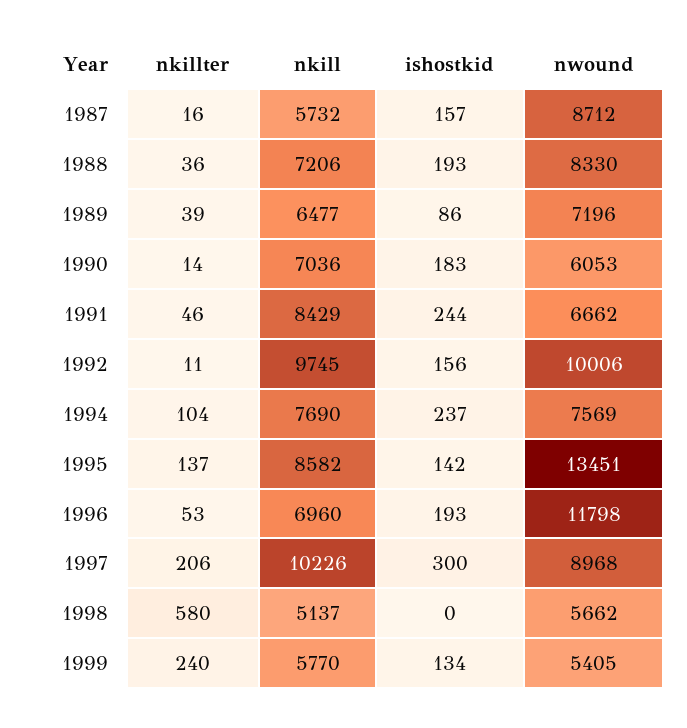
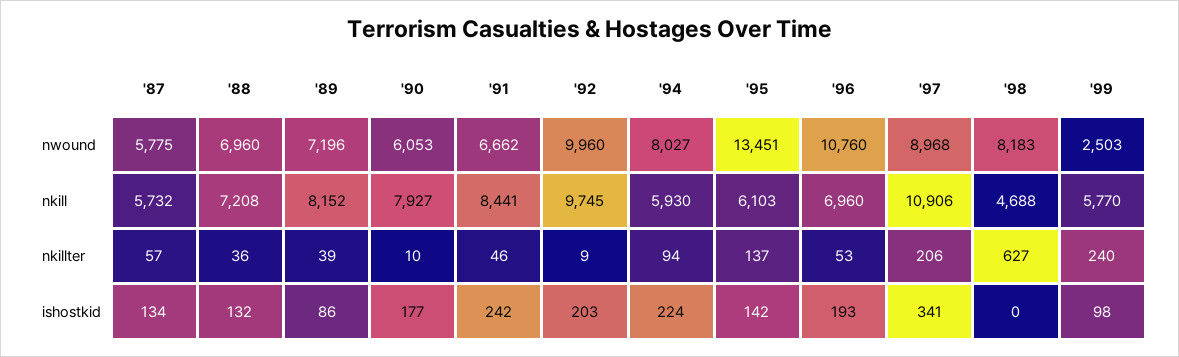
  {
    "nkillter": {
-     "1987": 16,
+     "1987": 57,
      "1988": 36,
      "1989": 39,
-     "1990": 14,
+     "1990": 10,
      "1991": 46,
-     "1992": 11,
+     "1992": 9,
-     "1994": 104,
+     "1994": 94,
      "1995": 137,
      "1996": 53,
      "1997": 206,
-     "1998": 580,
+     "1998": 627,
      "1999": 240
    },
    "nkill": {
      "1987": 5732,
-     "1988": 7206,
+     "1988": 7208,
-     "1989": 6477,
+     "1989": 8152,
-     "1990": 7036,
+     "1990": 7927,
-     "1991": 8429,
+     "1991": 8441,
      "1992": 9745,
-     "1994": 7690,
+     "1994": 5930,
-     "1995": 8582,
+     "1995": 6103,
      "1996": 6960,
-     "1997": 10226,
+     "1997": 10906,
-     "1998": 5137,
+     "1998": 4688,
      "1999": 5770
    },
    "ishostkid": {
-     "1987": 157,
+     "1987": 134,
-     "1988": 193,
+     "1988": 132,
      "1989": 86,
-     "1990": 183,
+     "1990": 177,
-     "1991": 244,
+     "1991": 242,
-     "1992": 156,
+     "1992": 203,
-     "1994": 237,
+     "1994": 224,
      "1995": 142,
      "1996": 193,
-     "1997": 300,
+     "1997": 341,
      "1998": 0,
-     "1999": 134
+     "1999": 98
    },
    "nwound": {
-     "1987": 8712,
+     "1987": 5775,
-     "1988": 8330,
+     "1988": 6960,
      "1989": 7196,
      "1990": 6053,
      "1991": 6662,
-     "1992": 10006,
+     "1992": 9960,
-     "1994": 7569,
+     "1994": 8027,
      "1995": 13451,
-     "1996": 11798,
+     "1996": 10760,
      "1997": 8968,
-     "1998": 5662,
+     "1998": 8183,
-     "1999": 5405
+     "1999": 2503
    }
  }

